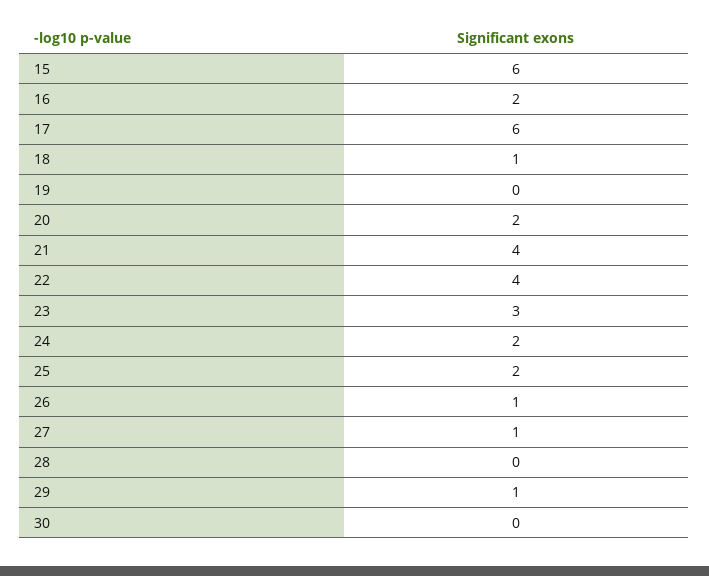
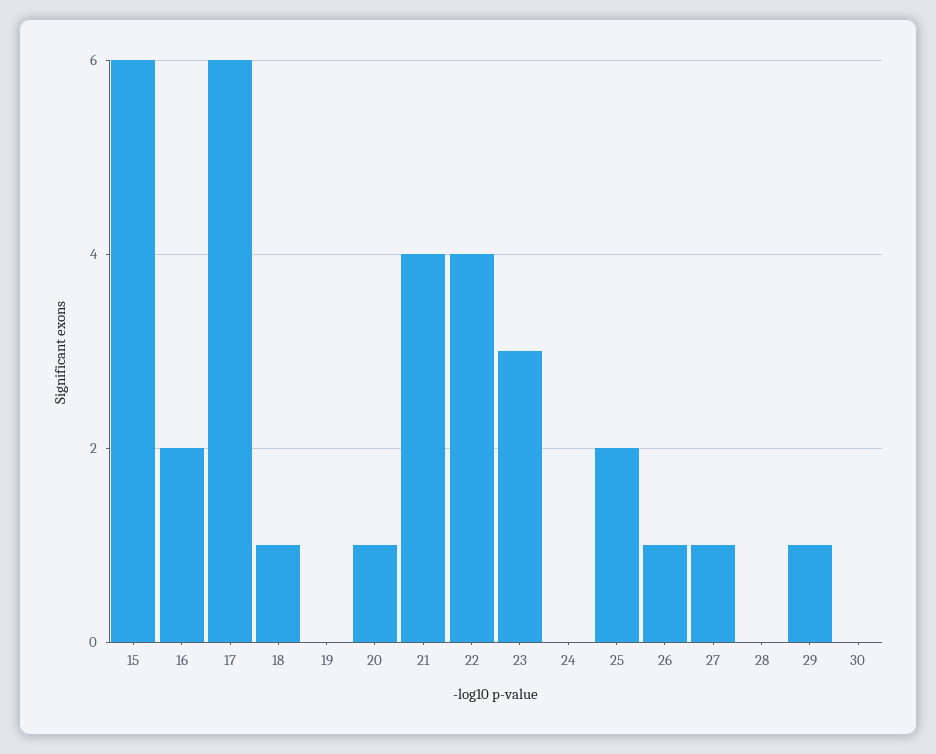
  {
    "15": 6,
    "16": 2,
    "17": 6,
    "18": 1,
    "19": 0,
-   "20": 2,
+   "20": 1,
    "21": 4,
    "22": 4,
    "23": 3,
-   "24": 2,
+   "24": 0,
    "25": 2,
    "26": 1,
    "27": 1,
    "28": 0,
    "29": 1,
    "30": 0
  }

